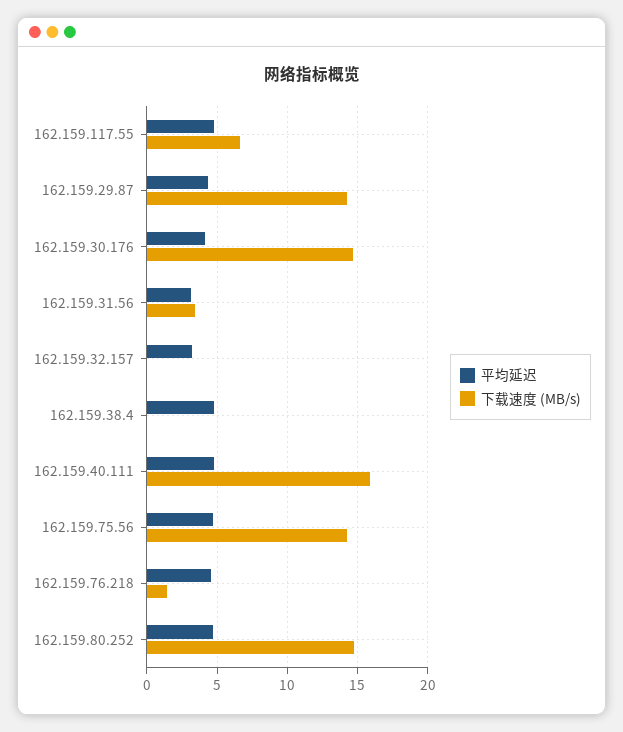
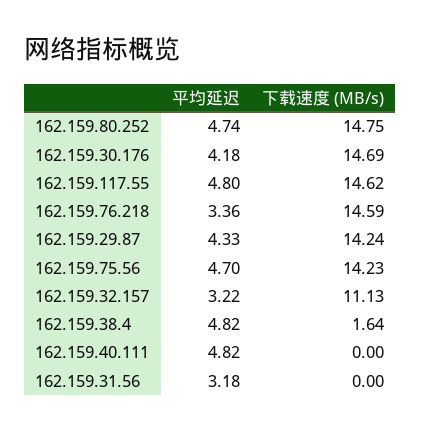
  {
    "平均延迟": {
      "162.159.117.55": 4.8,
      "162.159.29.87": 4.33,
      "162.159.30.176": 4.18,
      "162.159.31.56": 3.18,
      "162.159.32.157": 3.22,
      "162.159.38.4": 4.82,
      "162.159.40.111": 4.82,
      "162.159.75.56": 4.7,
-     "162.159.76.218": 4.5,
+     "162.159.76.218": 3.36,
      "162.159.80.252": 4.74
    },
    "下载速度 (MB/s)": {
-     "162.159.117.55": 6.5,
+     "162.159.117.55": 14.62,
      "162.159.29.87": 14.24,
      "162.159.30.176": 14.69,
-     "162.159.31.56": 3.5,
+     "162.159.31.56": 0,
-     "162.159.32.157": 0,
+     "162.159.32.157": 11.13,
-     "162.159.38.4": 0,
+     "162.159.38.4": 1.64,
-     "162.159.40.111": 16,
+     "162.159.40.111": 0,
      "162.159.75.56": 14.23,
-     "162.159.76.218": 1.5,
+     "162.159.76.218": 14.59,
      "162.159.80.252": 14.75
    }
  }

